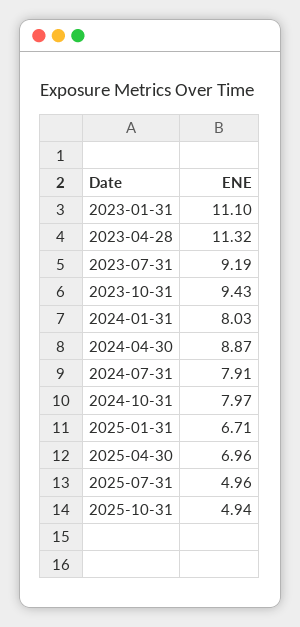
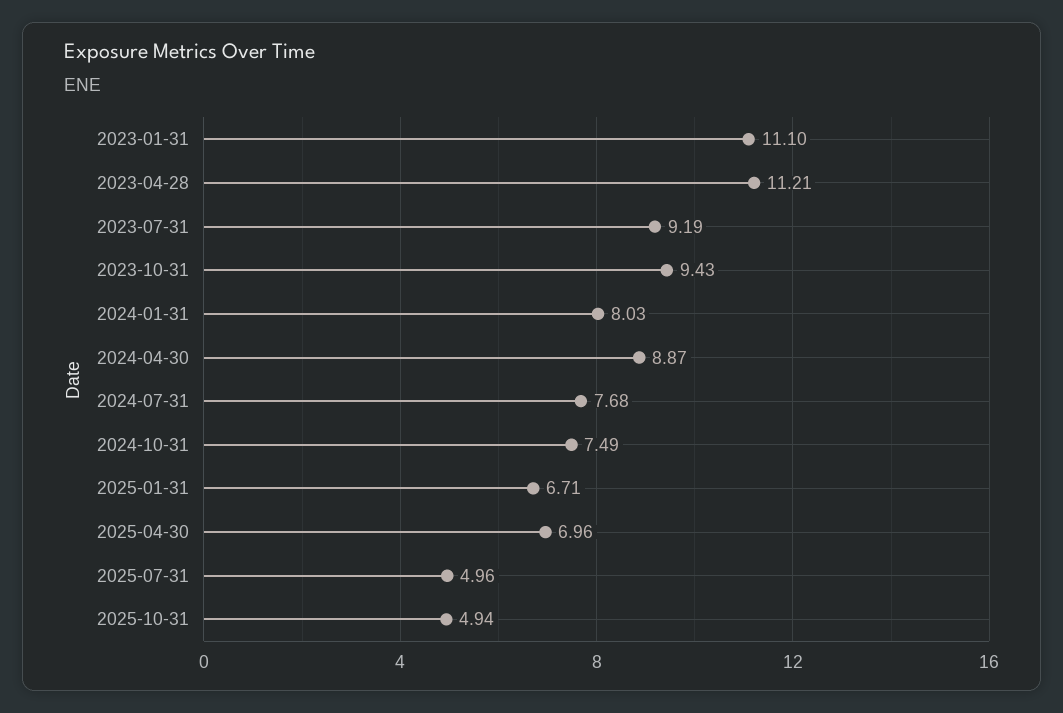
  {
    "2023-01-31": 11.1,
-   "2023-04-28": 11.32,
+   "2023-04-28": 11.21,
    "2023-07-31": 9.19,
    "2023-10-31": 9.43,
    "2024-01-31": 8.03,
    "2024-04-30": 8.87,
-   "2024-07-31": 7.91,
+   "2024-07-31": 7.68,
-   "2024-10-31": 7.97,
+   "2024-10-31": 7.49,
    "2025-01-31": 6.71,
    "2025-04-30": 6.96,
    "2025-07-31": 4.96,
    "2025-10-31": 4.94
  }

